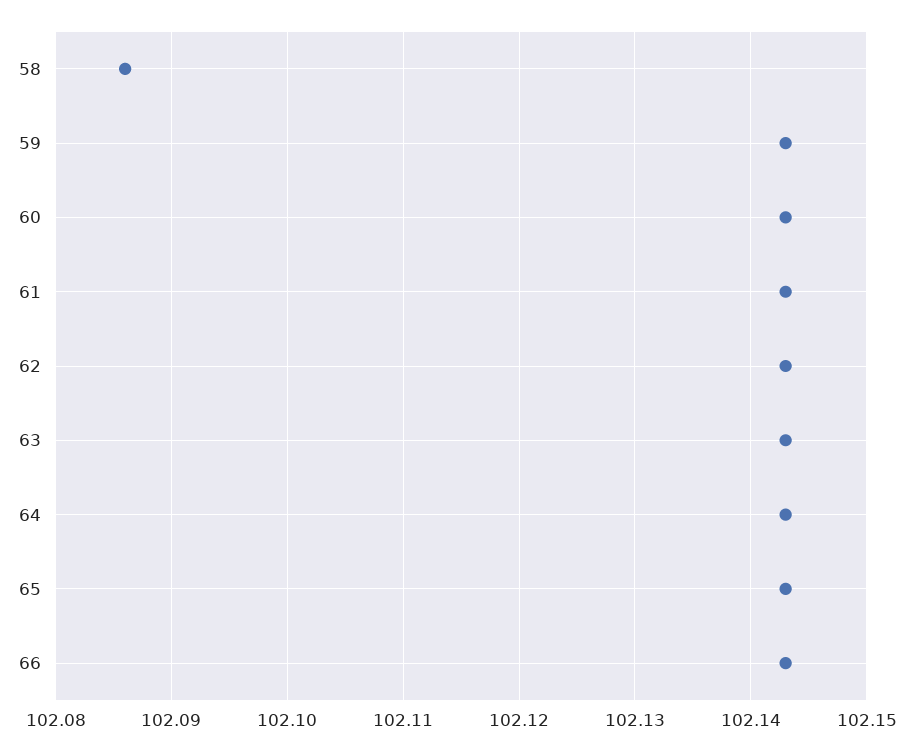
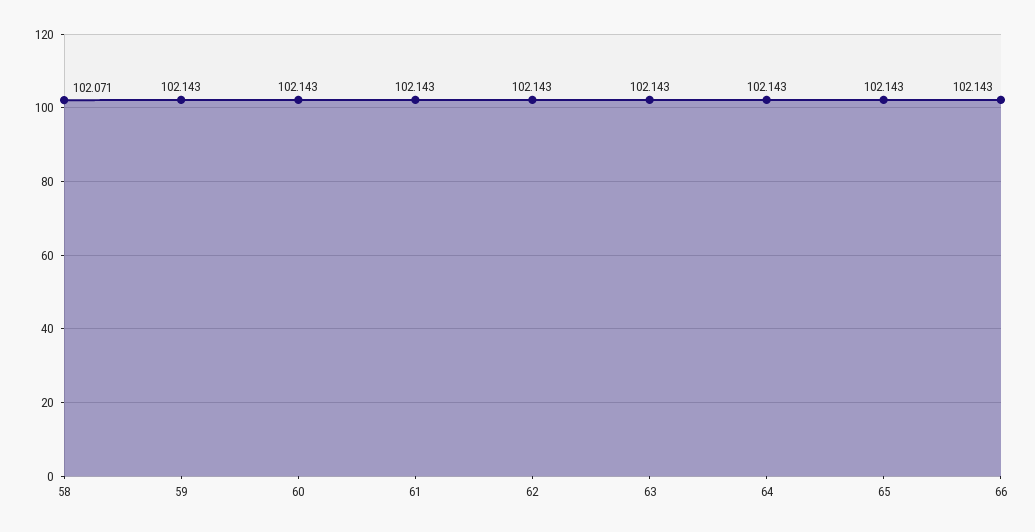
  {
-   "58": 102.086,
+   "58": 102.071,
    "59": 102.143,
    "60": 102.143,
    "61": 102.143,
    "62": 102.143,
    "63": 102.143,
    "64": 102.143,
    "65": 102.143,
    "66": 102.143
  }

